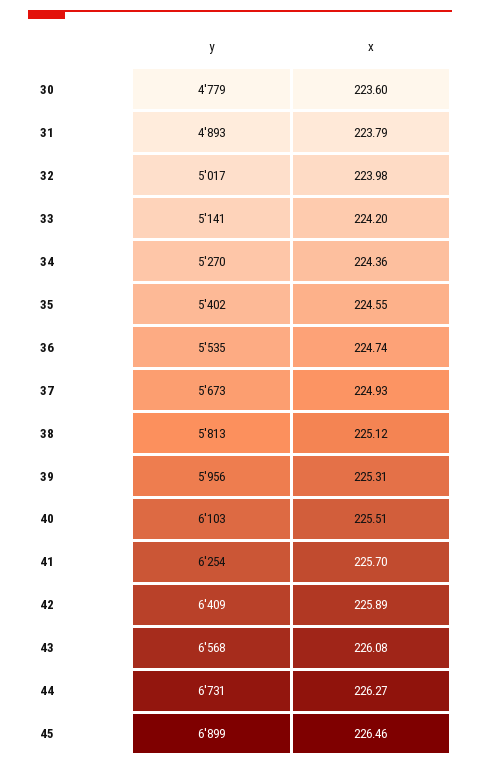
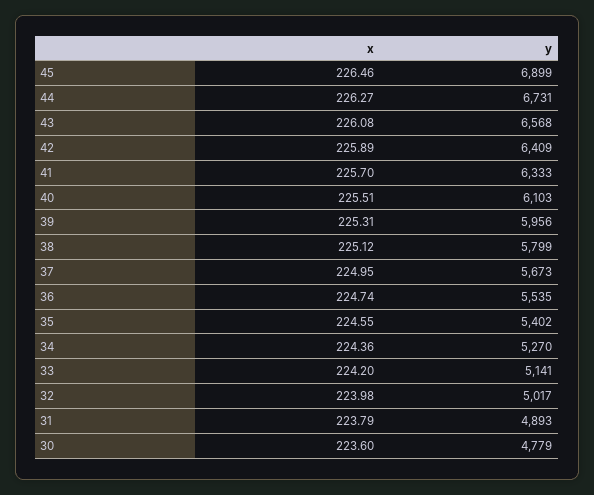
  {
    "y": {
      "30": 4779,
      "31": 4893,
      "32": 5017,
      "33": 5141,
      "34": 5270,
      "35": 5402,
      "36": 5535,
      "37": 5673,
-     "38": 5813,
+     "38": 5799,
      "39": 5956,
      "40": 6103,
-     "41": 6254,
+     "41": 6333,
      "42": 6409,
      "43": 6568,
      "44": 6731,
      "45": 6899
    },
    "x": {
      "30": 223.6,
      "31": 223.79,
      "32": 223.98,
      "33": 224.2,
      "34": 224.36,
      "35": 224.55,
      "36": 224.74,
-     "37": 224.93,
+     "37": 224.95,
      "38": 225.12,
      "39": 225.31,
      "40": 225.51,
      "41": 225.7,
      "42": 225.89,
      "43": 226.08,
      "44": 226.27,
      "45": 226.46
    }
  }

